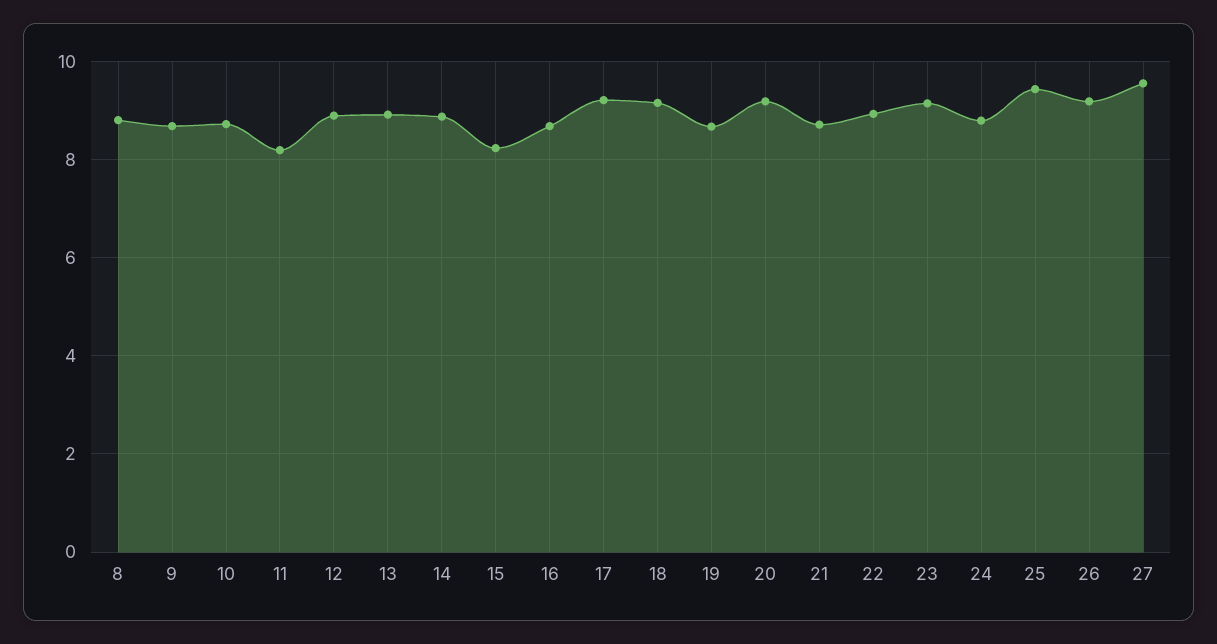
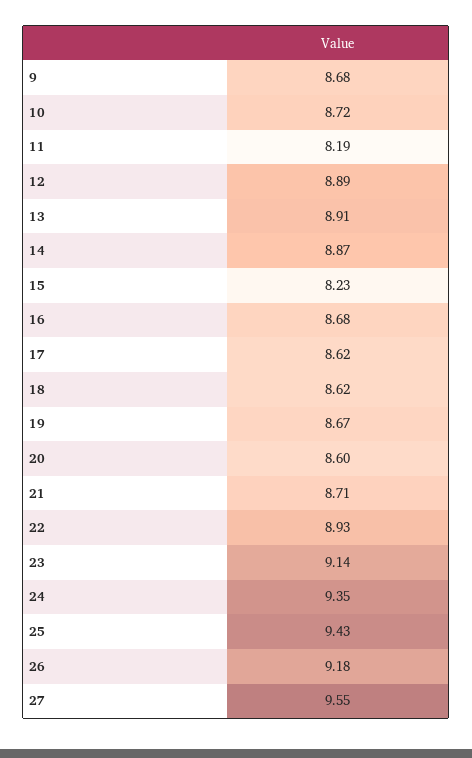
  {
-   "8": 8.8,
    "9": 8.68,
    "10": 8.72,
    "11": 8.19,
    "12": 8.89,
    "13": 8.91,
    "14": 8.87,
    "15": 8.23,
    "16": 8.68,
-   "17": 9.2,
+   "17": 8.62,
-   "18": 9.2,
+   "18": 8.62,
    "19": 8.67,
-   "20": 9.2,
+   "20": 8.6,
    "21": 8.71,
    "22": 8.93,
    "23": 9.14,
-   "24": 8.8,
+   "24": 9.35,
    "25": 9.43,
    "26": 9.18,
    "27": 9.55
  }

